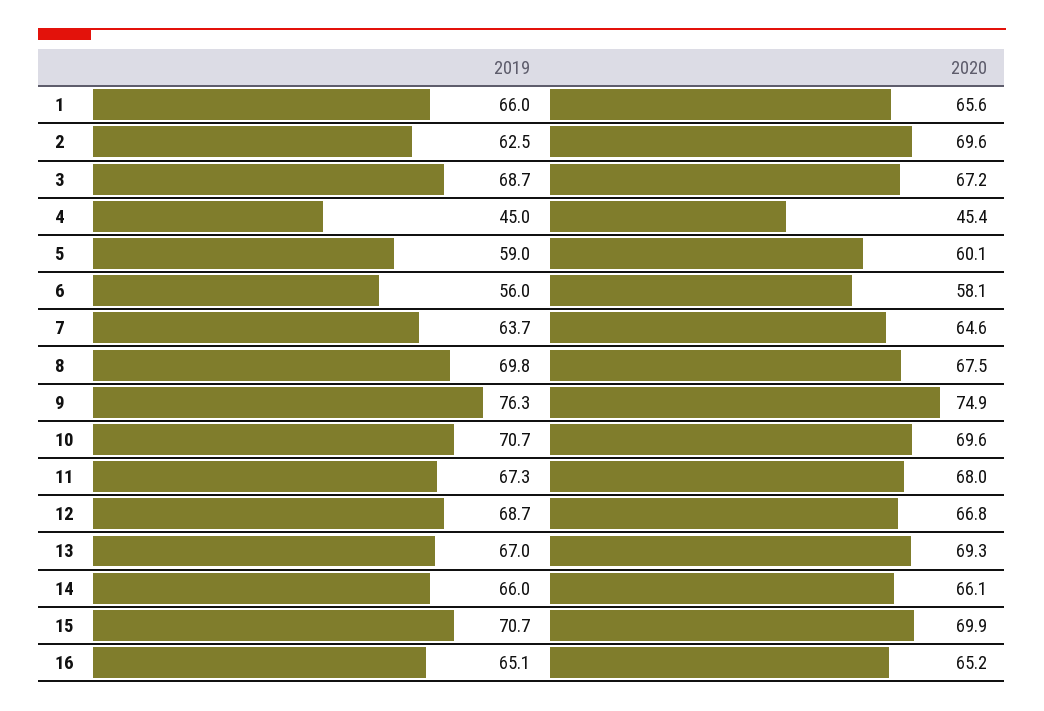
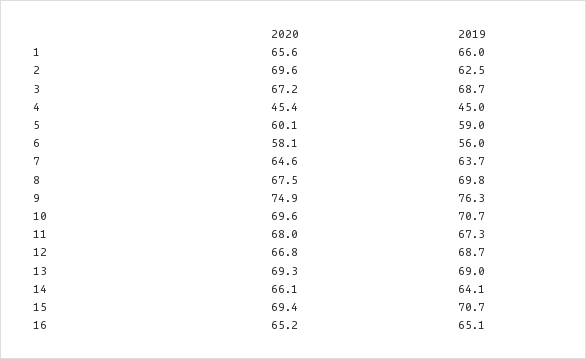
  {
    "2019": {
      "1": 66,
      "2": 62.5,
      "3": 68.7,
      "4": 45,
      "5": 59,
      "6": 56,
      "7": 63.7,
      "8": 69.8,
      "9": 76.3,
      "10": 70.7,
      "11": 67.3,
      "12": 68.7,
-     "13": 67,
+     "13": 69,
-     "14": 66,
+     "14": 64.1,
      "15": 70.7,
      "16": 65.1
    },
    "2020": {
      "1": 65.6,
      "2": 69.6,
      "3": 67.2,
      "4": 45.4,
      "5": 60.1,
      "6": 58.1,
      "7": 64.6,
      "8": 67.5,
      "9": 74.9,
      "10": 69.6,
      "11": 68,
      "12": 66.8,
      "13": 69.3,
      "14": 66.1,
-     "15": 69.9,
+     "15": 69.4,
      "16": 65.2
    }
  }

